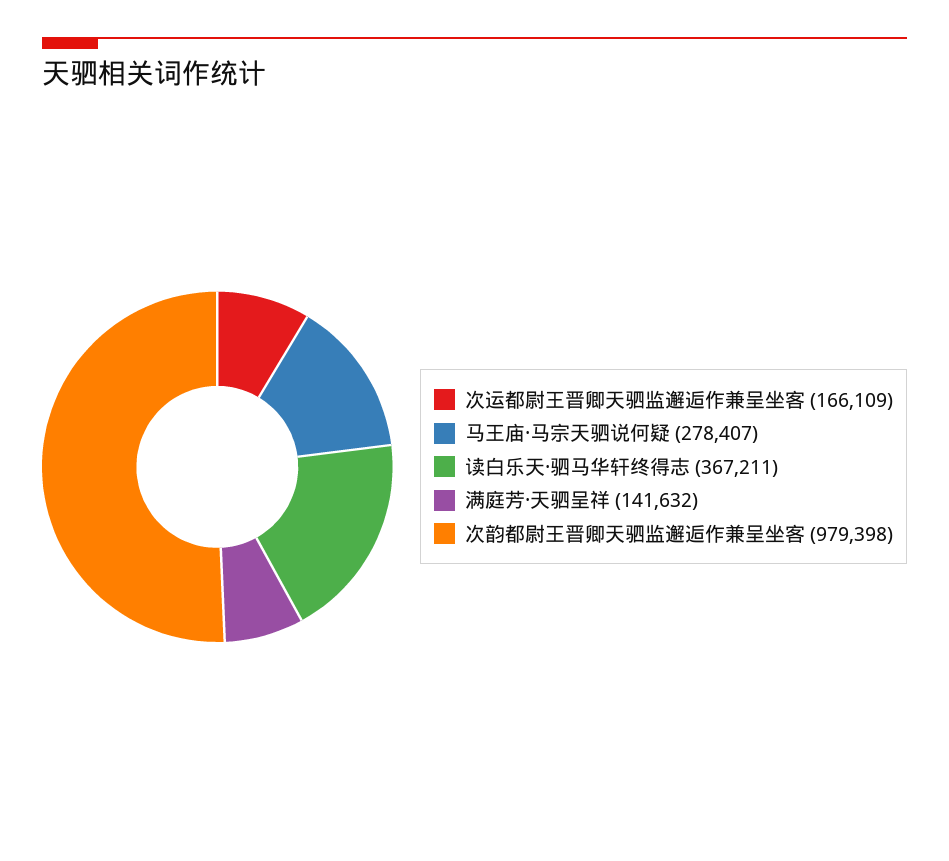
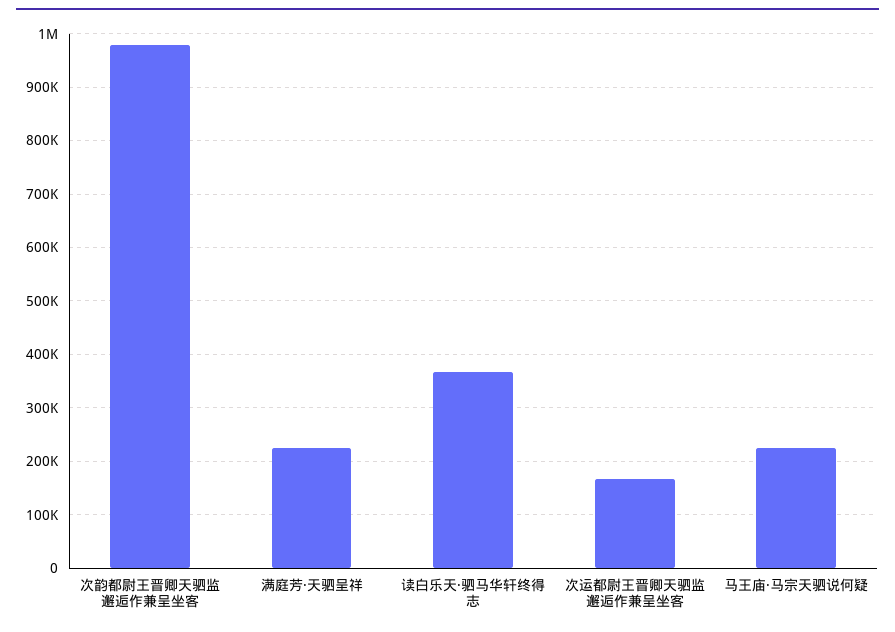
  {
    "次运都尉王晋卿天驷监邂逅作兼呈坐客": 166109,
-   "马王庙·马宗天驷说何疑": 278407,
+   "马王庙·马宗天驷说何疑": 220000,
    "读白乐天·驷马华轩终得志": 367211,
-   "满庭芳·天驷呈祥": 141632,
+   "满庭芳·天驷呈祥": 220000,
    "次韵都尉王晋卿天驷监邂逅作兼呈坐客": 979398
  }

